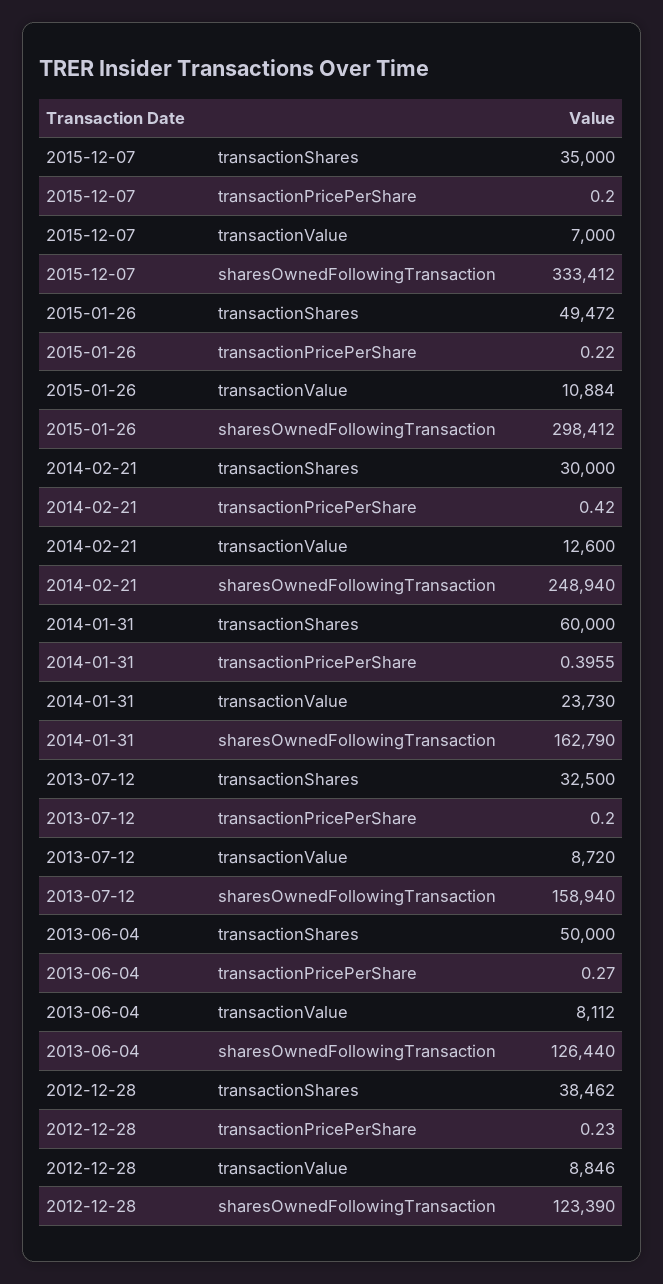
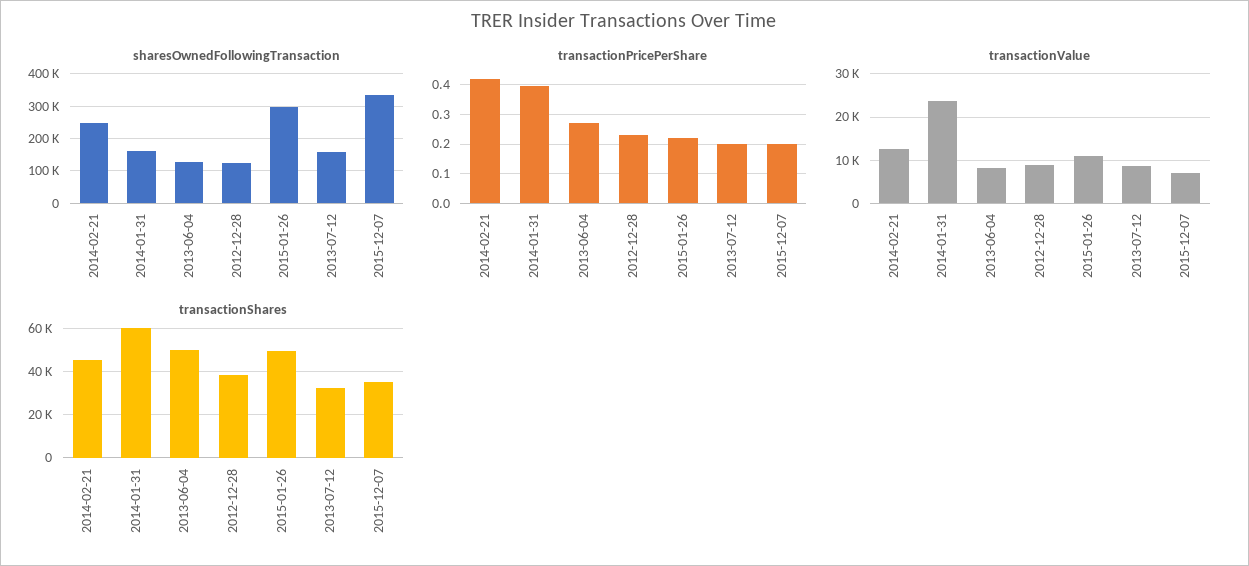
  {
    "transactionShares": {
      "2015-12-07": 35000,
      "2015-01-26": 49472,
-     "2014-02-21": 30000,
+     "2014-02-21": 45000,
      "2014-01-31": 60000,
      "2013-07-12": 32500,
      "2013-06-04": 50000,
      "2012-12-28": 38462
    },
    "transactionPricePerShare": {
      "2015-12-07": 0.2,
      "2015-01-26": 0.22,
      "2014-02-21": 0.42,
      "2014-01-31": 0.3955,
      "2013-07-12": 0.2,
      "2013-06-04": 0.27,
      "2012-12-28": 0.23
    },
    "transactionValue": {
      "2015-12-07": 7000,
      "2015-01-26": 10884,
      "2014-02-21": 12600,
      "2014-01-31": 23730,
      "2013-07-12": 8720,
      "2013-06-04": 8112,
      "2012-12-28": 8846
    },
    "sharesOwnedFollowingTransaction": {
      "2015-12-07": 333412,
      "2015-01-26": 298412,
      "2014-02-21": 248940,
      "2014-01-31": 162790,
      "2013-07-12": 158940,
      "2013-06-04": 126440,
      "2012-12-28": 123390
    }
  }

